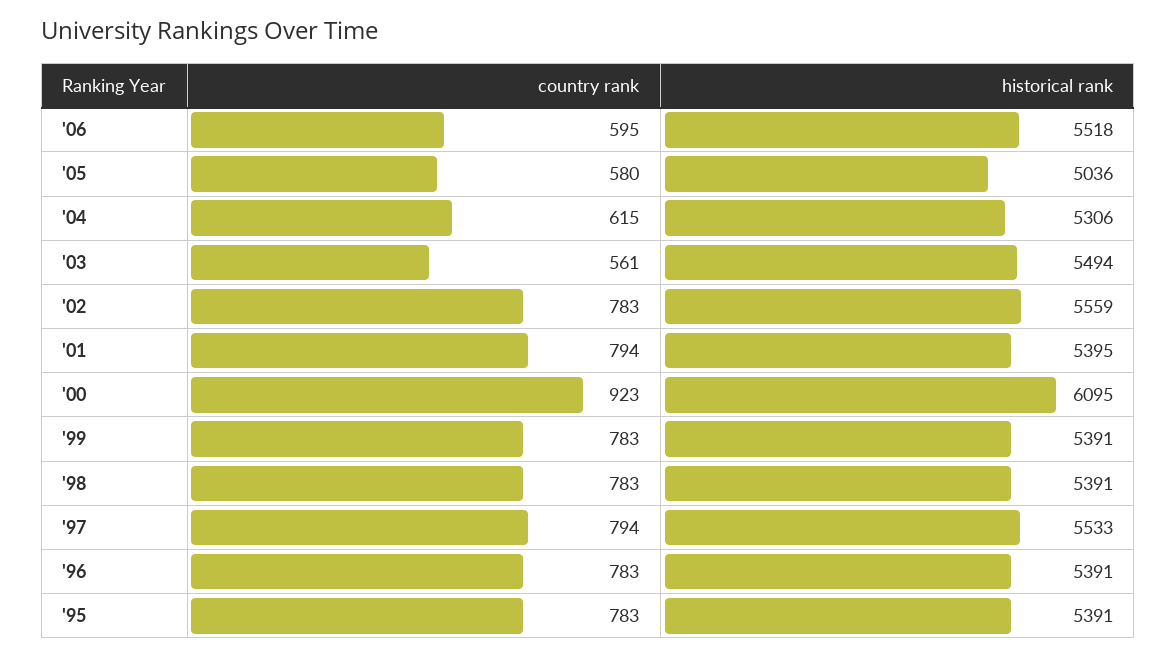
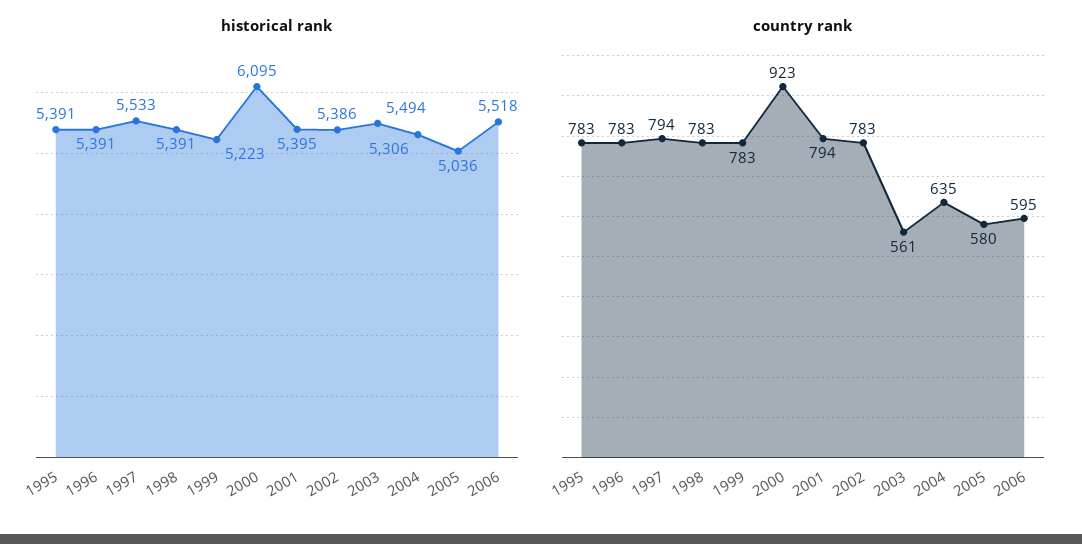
  {
    "country rank": {
      "'06": 595,
      "'05": 580,
-     "'04": 615,
+     "'04": 635,
      "'03": 561,
      "'02": 783,
      "'01": 794,
      "'00": 923,
      "'99": 783,
      "'98": 783,
      "'97": 794,
      "'96": 783,
      "'95": 783
    },
    "historical rank": {
      "'06": 5518,
      "'05": 5036,
      "'04": 5306,
      "'03": 5494,
-     "'02": 5559,
+     "'02": 5386,
      "'01": 5395,
      "'00": 6095,
-     "'99": 5391,
+     "'99": 5223,
      "'98": 5391,
      "'97": 5533,
      "'96": 5391,
      "'95": 5391
    }
  }

